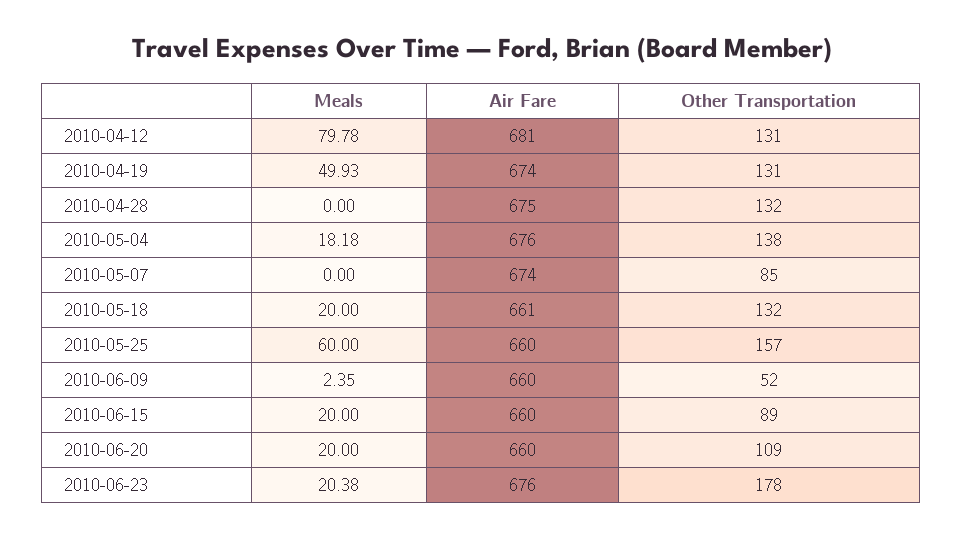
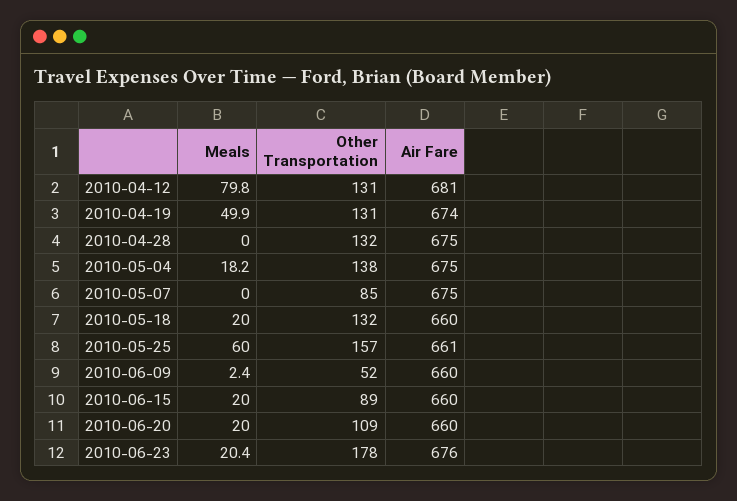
  {
    "Meals": {
      "2010-04-12": 79.78,
      "2010-04-19": 49.93,
      "2010-04-28": 0,
      "2010-05-04": 18.18,
      "2010-05-07": 0,
      "2010-05-18": 20,
      "2010-05-25": 60,
      "2010-06-09": 2.35,
      "2010-06-15": 20,
      "2010-06-20": 20,
      "2010-06-23": 20.38
    },
    "Air Fare": {
      "2010-04-12": 681,
      "2010-04-19": 674,
      "2010-04-28": 675,
-     "2010-05-04": 676,
+     "2010-05-04": 675,
-     "2010-05-07": 674,
+     "2010-05-07": 675,
-     "2010-05-18": 661,
+     "2010-05-18": 660,
-     "2010-05-25": 660,
+     "2010-05-25": 661,
      "2010-06-09": 660,
      "2010-06-15": 660,
      "2010-06-20": 660,
      "2010-06-23": 676
    },
    "Other Transportation": {
      "2010-04-12": 131,
      "2010-04-19": 131,
      "2010-04-28": 132,
      "2010-05-04": 138,
      "2010-05-07": 85,
      "2010-05-18": 132,
      "2010-05-25": 157,
      "2010-06-09": 52,
      "2010-06-15": 89,
      "2010-06-20": 109,
      "2010-06-23": 178
    }
  }

